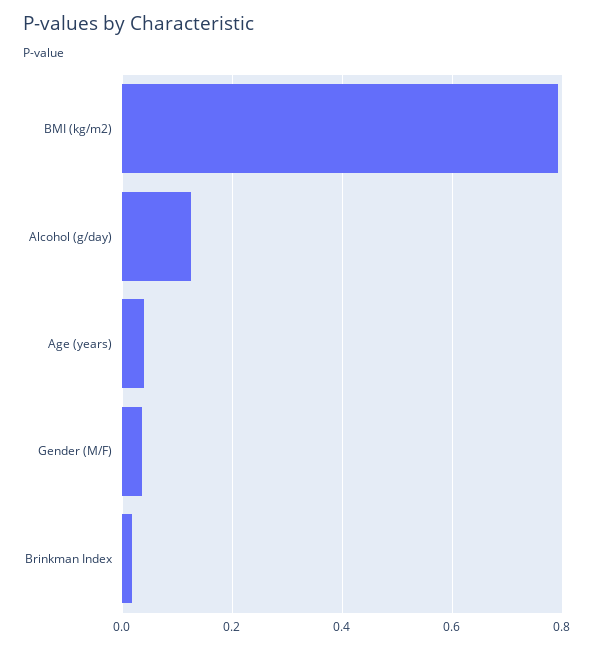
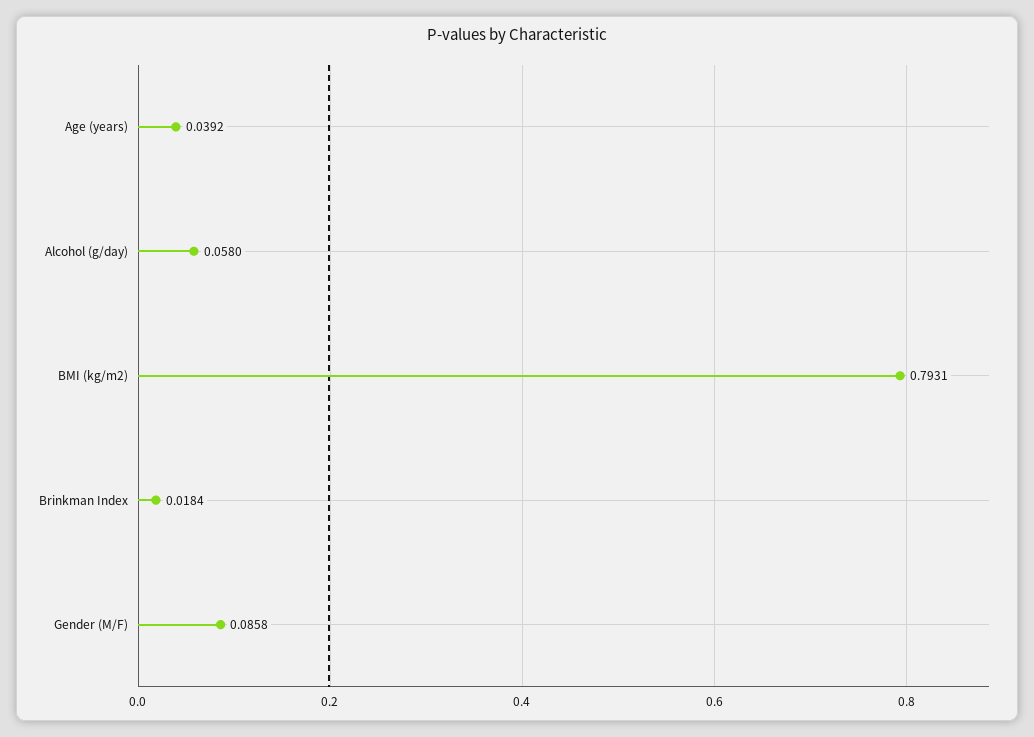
  {
    "BMI (kg/m2)": 0.7931,
-   "Alcohol (g/day)": 0.12,
+   "Alcohol (g/day)": 0.058,
    "Age (years)": 0.0392,
-   "Gender (M/F)": 0.04,
+   "Gender (M/F)": 0.0858,
    "Brinkman Index": 0.0184
  }

